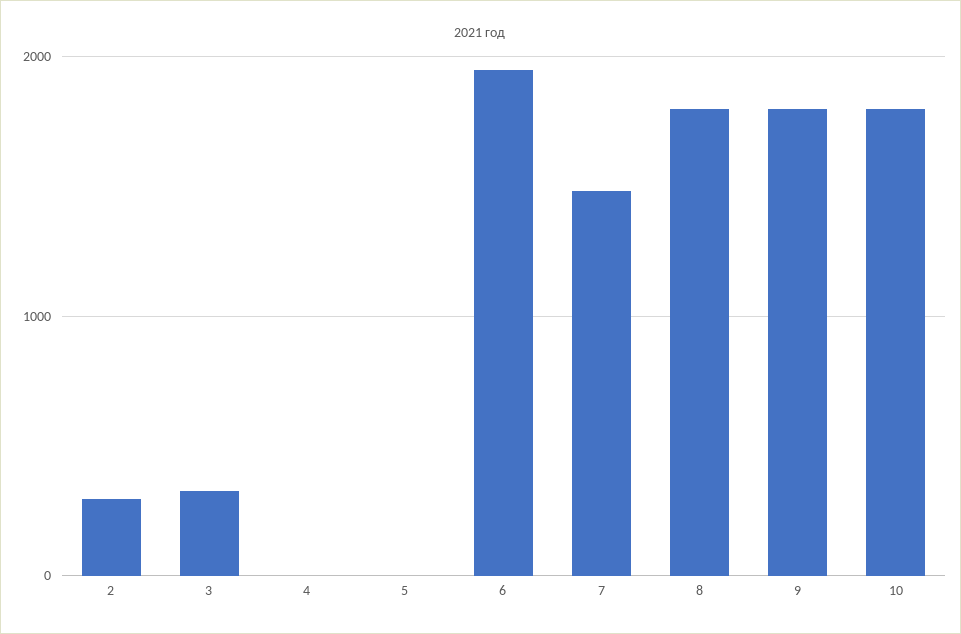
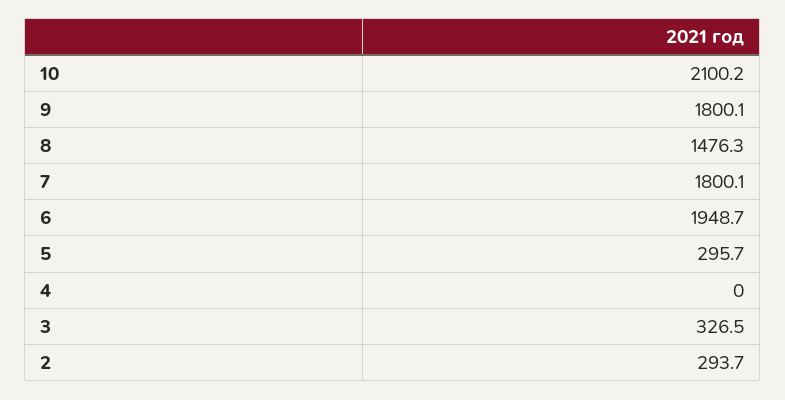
  {
    "2": 293.7,
    "3": 326.5,
    "4": 0,
-   "5": 0,
+   "5": 295.7,
    "6": 1948.7,
-   "7": 1500,
+   "7": 1800.1,
-   "8": 1800,
+   "8": 1476.3,
    "9": 1800.1,
-   "10": 1800
+   "10": 2100.2
  }

